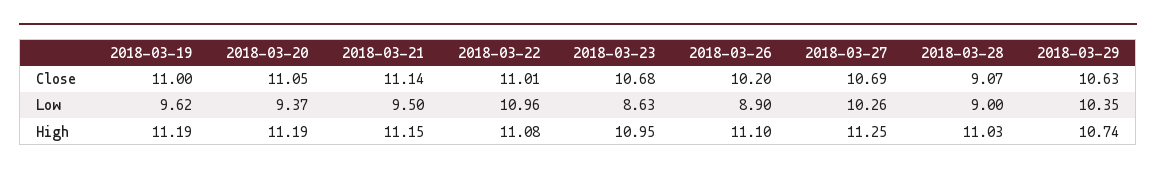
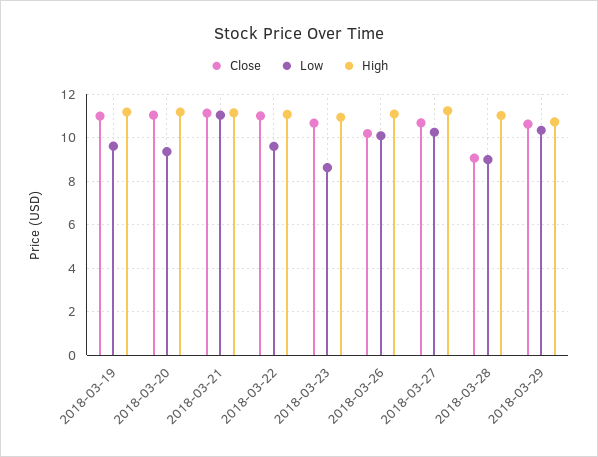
  {
    "Close": {
      "2018-03-19": 11,
      "2018-03-20": 11.05,
      "2018-03-21": 11.14,
      "2018-03-22": 11.01,
      "2018-03-23": 10.68,
      "2018-03-26": 10.2,
      "2018-03-27": 10.69,
      "2018-03-28": 9.07,
      "2018-03-29": 10.63
    },
    "Low": {
      "2018-03-19": 9.62,
      "2018-03-20": 9.37,
-     "2018-03-21": 9.5,
+     "2018-03-21": 11,
-     "2018-03-22": 10.96,
+     "2018-03-22": 9.5,
      "2018-03-23": 8.63,
-     "2018-03-26": 8.9,
+     "2018-03-26": 10,
      "2018-03-27": 10.26,
      "2018-03-28": 9,
      "2018-03-29": 10.35
    },
    "High": {
      "2018-03-19": 11.19,
      "2018-03-20": 11.19,
      "2018-03-21": 11.15,
      "2018-03-22": 11.08,
      "2018-03-23": 10.95,
      "2018-03-26": 11.1,
      "2018-03-27": 11.25,
      "2018-03-28": 11.03,
      "2018-03-29": 10.74
    }
  }

